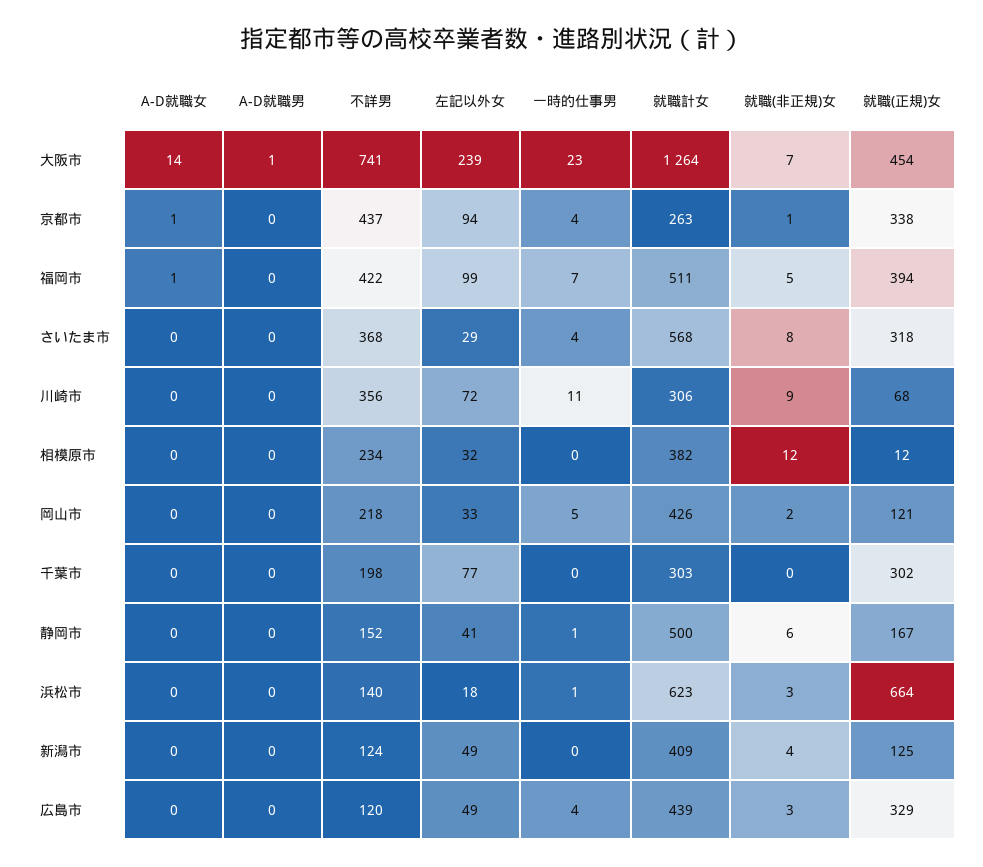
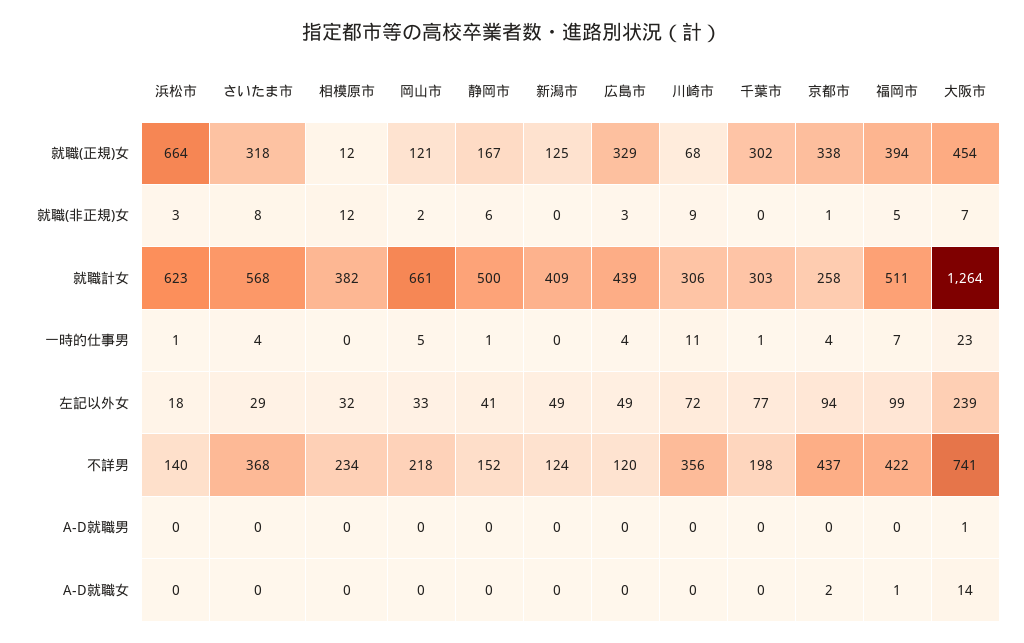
  {
    "A-D就職女": {
      "大阪市": 14,
-     "京都市": 1,
+     "京都市": 2,
      "福岡市": 1,
      "さいたま市": 0,
      "川崎市": 0,
      "相模原市": 0,
      "岡山市": 0,
      "千葉市": 0,
      "静岡市": 0,
      "浜松市": 0,
      "新潟市": 0,
      "広島市": 0
    },
    "A-D就職男": {
      "大阪市": 1,
      "京都市": 0,
      "福岡市": 0,
      "さいたま市": 0,
      "川崎市": 0,
      "相模原市": 0,
      "岡山市": 0,
      "千葉市": 0,
      "静岡市": 0,
      "浜松市": 0,
      "新潟市": 0,
      "広島市": 0
    },
    "不詳男": {
      "大阪市": 741,
      "京都市": 437,
      "福岡市": 422,
      "さいたま市": 368,
      "川崎市": 356,
      "相模原市": 234,
      "岡山市": 218,
      "千葉市": 198,
      "静岡市": 152,
      "浜松市": 140,
      "新潟市": 124,
      "広島市": 120
    },
    "左記以外女": {
      "大阪市": 239,
      "京都市": 94,
      "福岡市": 99,
      "さいたま市": 29,
      "川崎市": 72,
      "相模原市": 32,
      "岡山市": 33,
      "千葉市": 77,
      "静岡市": 41,
      "浜松市": 18,
      "新潟市": 49,
      "広島市": 49
    },
    "一時的仕事男": {
      "大阪市": 23,
      "京都市": 4,
      "福岡市": 7,
      "さいたま市": 4,
      "川崎市": 11,
      "相模原市": 0,
      "岡山市": 5,
-     "千葉市": 0,
+     "千葉市": 1,
      "静岡市": 1,
      "浜松市": 1,
      "新潟市": 0,
      "広島市": 4
    },
    "就職計女": {
      "大阪市": 1264,
-     "京都市": 263,
+     "京都市": 258,
      "福岡市": 511,
      "さいたま市": 568,
      "川崎市": 306,
      "相模原市": 382,
-     "岡山市": 426,
+     "岡山市": 661,
      "千葉市": 303,
      "静岡市": 500,
      "浜松市": 623,
      "新潟市": 409,
      "広島市": 439
    },
    "就職(非正規)女": {
      "大阪市": 7,
      "京都市": 1,
      "福岡市": 5,
      "さいたま市": 8,
      "川崎市": 9,
      "相模原市": 12,
      "岡山市": 2,
      "千葉市": 0,
      "静岡市": 6,
      "浜松市": 3,
-     "新潟市": 4,
+     "新潟市": 0,
      "広島市": 3
    },
    "就職(正規)女": {
      "大阪市": 454,
      "京都市": 338,
      "福岡市": 394,
      "さいたま市": 318,
      "川崎市": 68,
      "相模原市": 12,
      "岡山市": 121,
      "千葉市": 302,
      "静岡市": 167,
      "浜松市": 664,
      "新潟市": 125,
      "広島市": 329
    }
  }

